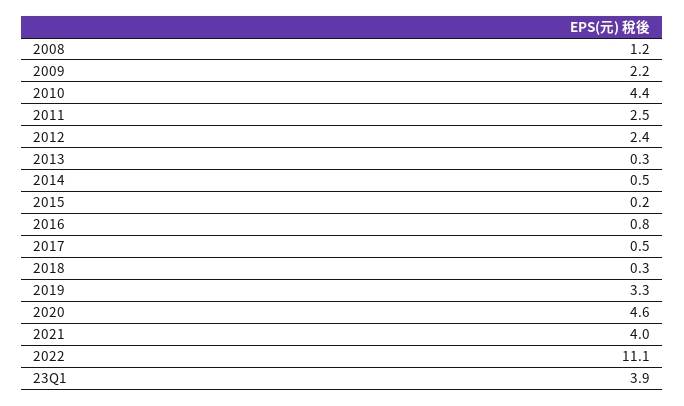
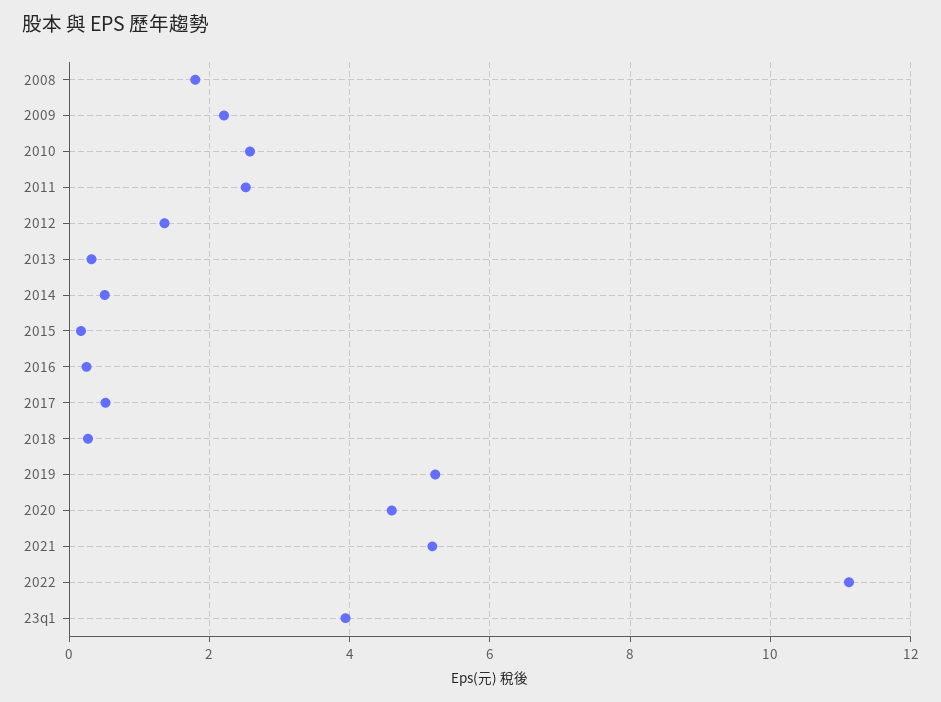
  {
-   "2008": 1.2,
+   "2008": 1.8,
    "2009": 2.2,
-   "2010": 4.4,
+   "2010": 2.6,
    "2011": 2.5,
-   "2012": 2.4,
+   "2012": 1.4,
    "2013": 0.3,
    "2014": 0.5,
    "2015": 0.2,
-   "2016": 0.8,
+   "2016": 0.2,
    "2017": 0.5,
    "2018": 0.3,
-   "2019": 3.3,
+   "2019": 5.2,
    "2020": 4.6,
-   "2021": 4,
+   "2021": 5.2,
    "2022": 11.1,
    "23Q1": 3.9
  }

